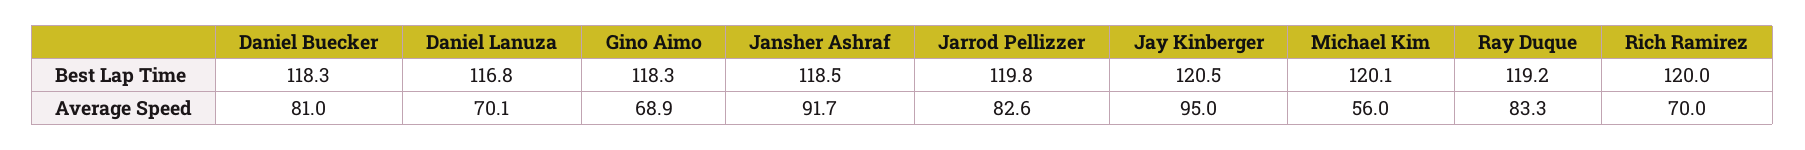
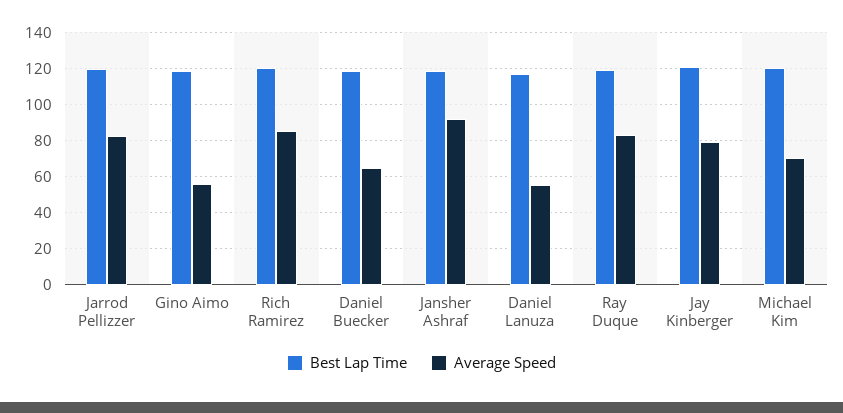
  {
    "Best Lap Time": {
      "Daniel Buecker": 118.3,
      "Daniel Lanuza": 116.8,
      "Gino Aimo": 118.3,
      "Jansher Ashraf": 118.5,
      "Jarrod Pellizzer": 119.8,
      "Jay Kinberger": 120.5,
      "Michael Kim": 120.1,
      "Ray Duque": 119.2,
      "Rich Ramirez": 120
    },
    "Average Speed": {
-     "Daniel Buecker": 81,
+     "Daniel Buecker": 65,
-     "Daniel Lanuza": 70.1,
+     "Daniel Lanuza": 55,
-     "Gino Aimo": 68.9,
+     "Gino Aimo": 55,
      "Jansher Ashraf": 91.7,
      "Jarrod Pellizzer": 82.6,
-     "Jay Kinberger": 95,
+     "Jay Kinberger": 80,
-     "Michael Kim": 56,
+     "Michael Kim": 70,
      "Ray Duque": 83.3,
-     "Rich Ramirez": 70
+     "Rich Ramirez": 85
    }
  }

